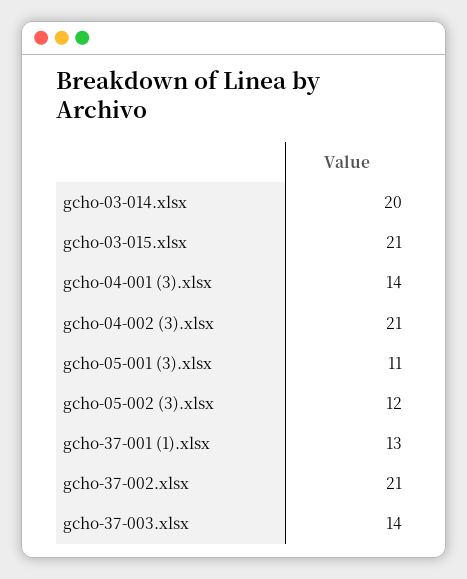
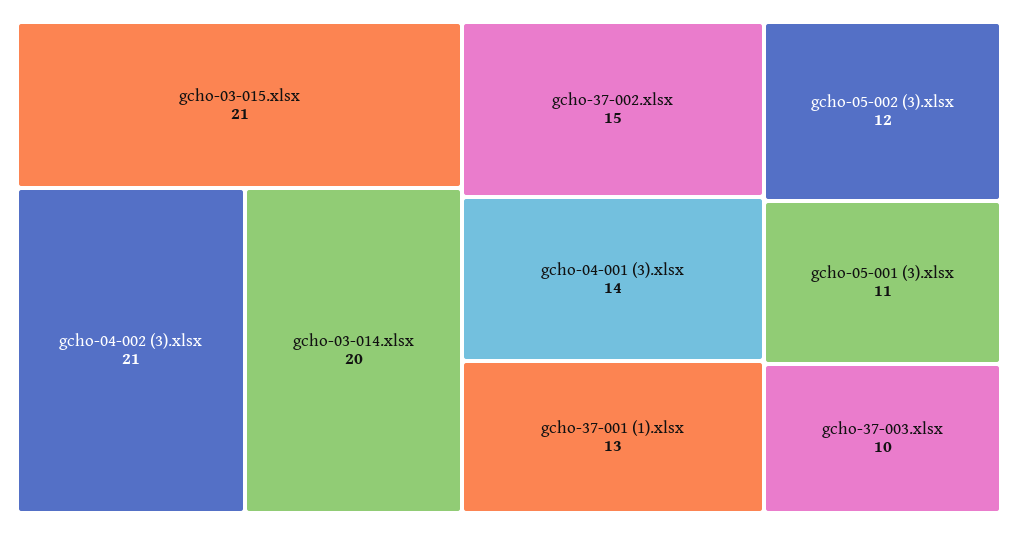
  {
    "gcho-03-014.xlsx": 20,
    "gcho-03-015.xlsx": 21,
    "gcho-04-001 (3).xlsx": 14,
    "gcho-04-002 (3).xlsx": 21,
    "gcho-05-001 (3).xlsx": 11,
    "gcho-05-002 (3).xlsx": 12,
    "gcho-37-001 (1).xlsx": 13,
-   "gcho-37-002.xlsx": 21,
+   "gcho-37-002.xlsx": 15,
-   "gcho-37-003.xlsx": 14
+   "gcho-37-003.xlsx": 10
  }

